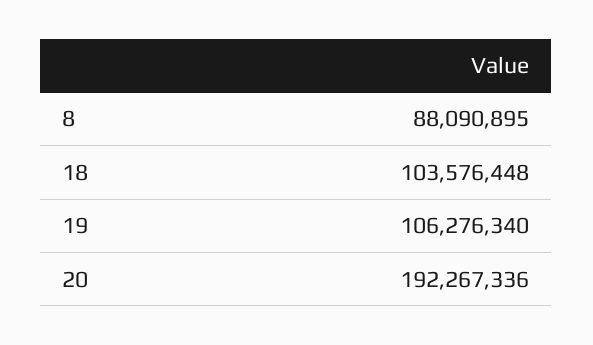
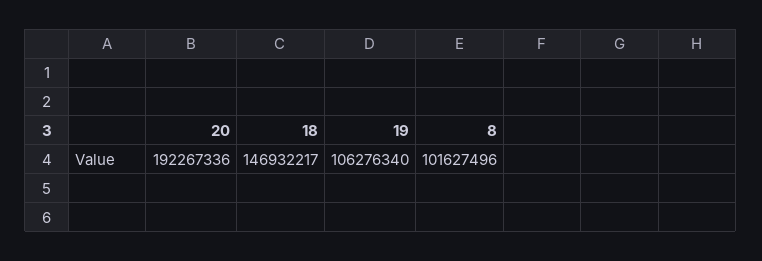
  {
-   "8": 88090895,
+   "8": 101627496,
-   "18": 103576448,
+   "18": 146932217,
    "19": 106276340,
    "20": 192267336
  }

